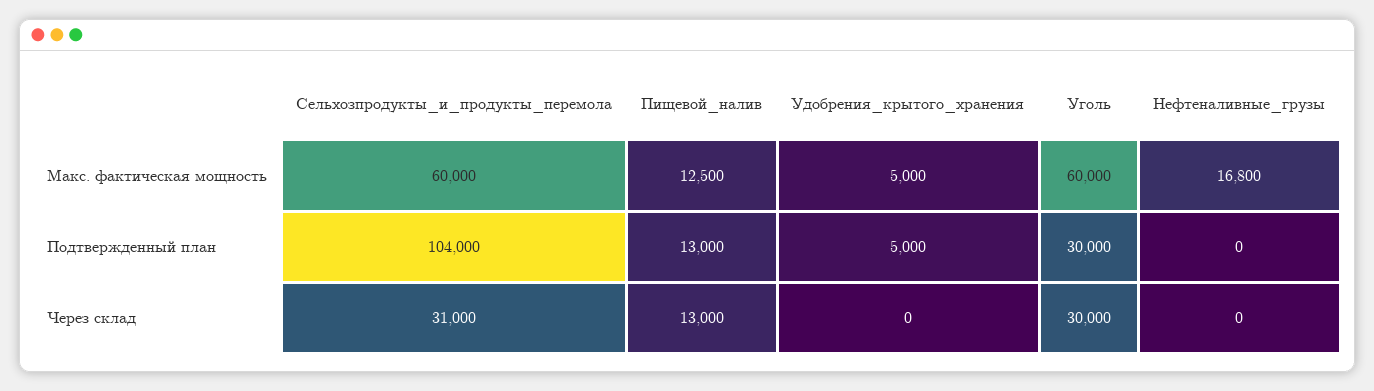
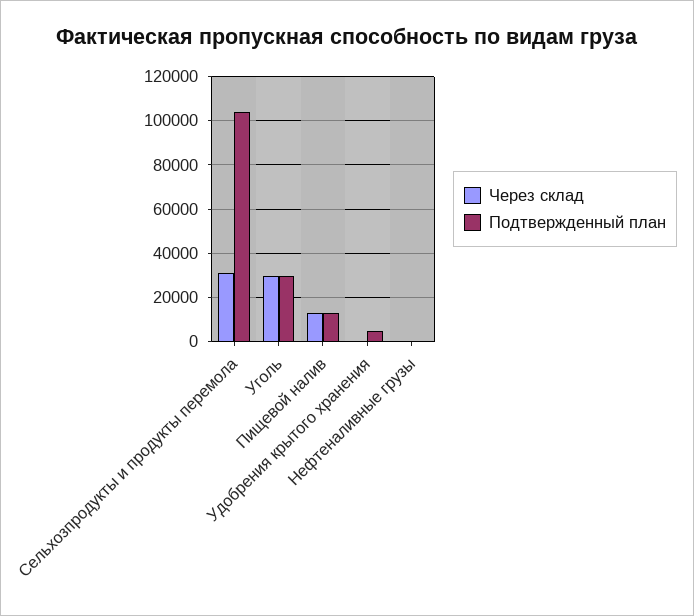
  {
-   "Макс. фактическая мощность": {
-     "Сельхозпродукты_и_продукты_перемола": 60000,
-     "Пищевой_налив": 12500,
-     "Удобрения_крытого_хранения": 5000,
-     "Уголь": 60000,
-     "Нефтеналивные_грузы": 16800
-   },
    "Подтвержденный план": {
      "Сельхозпродукты_и_продукты_перемола": 104000,
      "Пищевой_налив": 13000,
      "Удобрения_крытого_хранения": 5000,
      "Уголь": 30000,
      "Нефтеналивные_грузы": 0
    },
    "Через склад": {
      "Сельхозпродукты_и_продукты_перемола": 31000,
      "Пищевой_налив": 13000,
      "Удобрения_крытого_хранения": 0,
      "Уголь": 30000,
      "Нефтеналивные_грузы": 0
    }
  }

